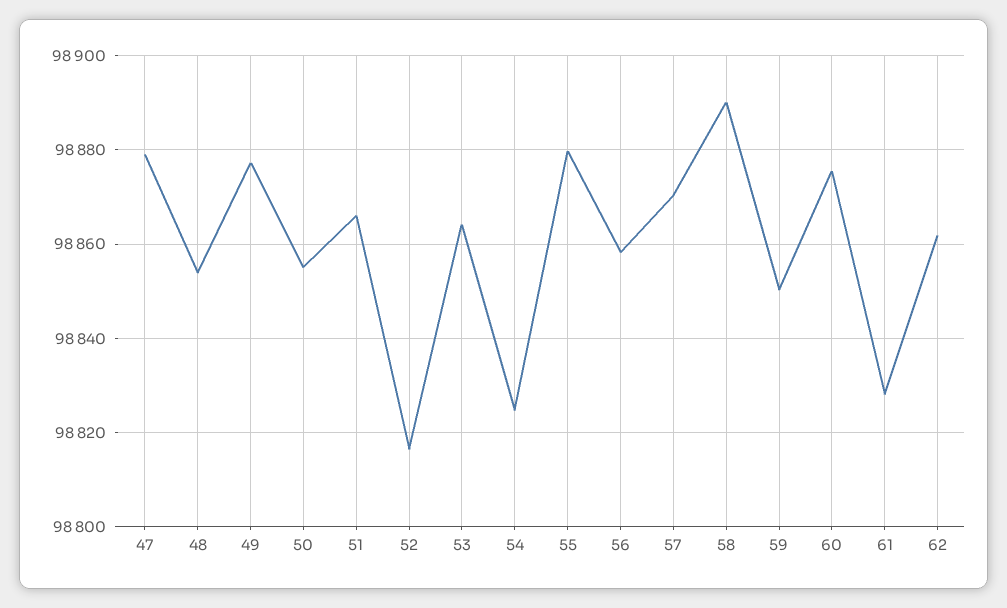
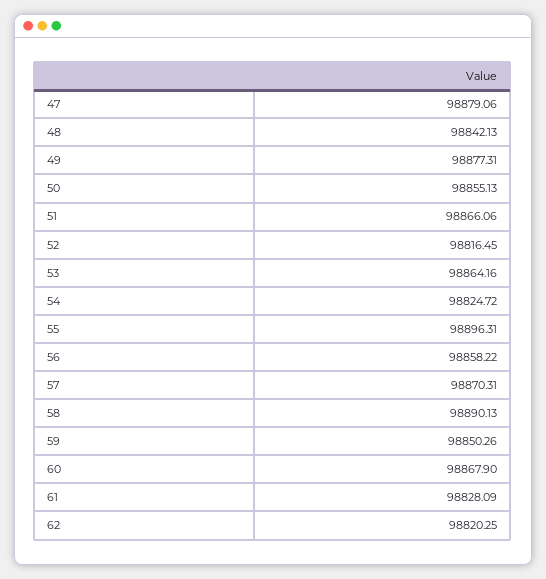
  {
    "47": 98879.06,
-   "48": 98854,
+   "48": 98842.13,
    "49": 98877.31,
    "50": 98855.13,
    "51": 98866.06,
    "52": 98816.45,
    "53": 98864.16,
    "54": 98824.72,
-   "55": 98880,
+   "55": 98896.31,
    "56": 98858.22,
    "57": 98870.31,
    "58": 98890.13,
    "59": 98850.26,
-   "60": 98876,
+   "60": 98867.9,
    "61": 98828.09,
-   "62": 98862
+   "62": 98820.25
  }

